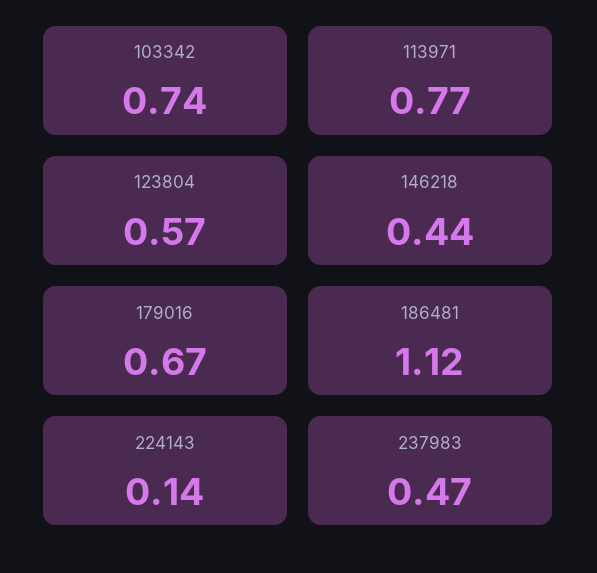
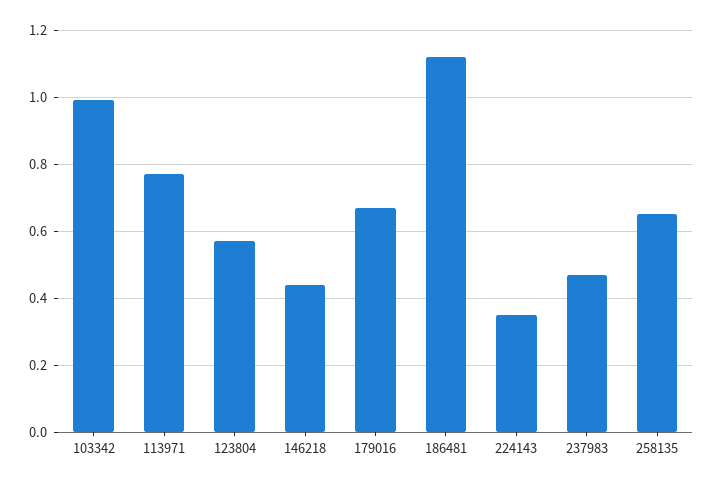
  {
-   "103342": 0.74,
+   "103342": 1,
    "113971": 0.77,
    "123804": 0.57,
    "146218": 0.44,
    "179016": 0.67,
    "186481": 1.12,
-   "224143": 0.14,
+   "224143": 0.35,
-   "237983": 0.47
+   "237983": 0.47,
+   "258135": 0.65
  }

